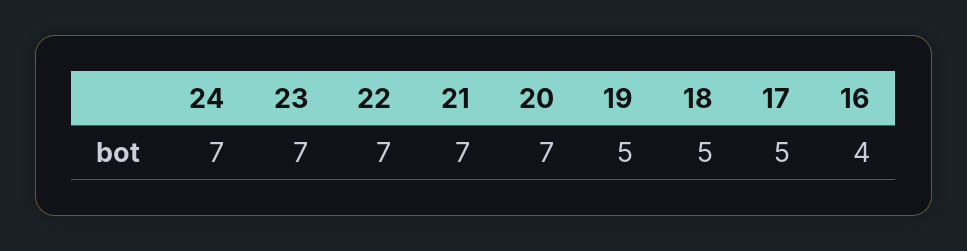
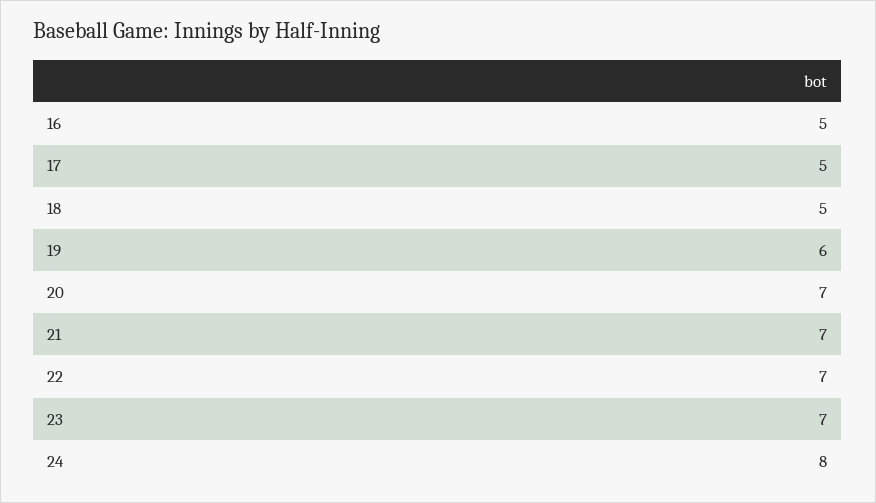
  {
-   "24": 7,
+   "24": 8,
    "23": 7,
    "22": 7,
    "21": 7,
    "20": 7,
-   "19": 5,
+   "19": 6,
    "18": 5,
    "17": 5,
-   "16": 4
+   "16": 5
  }

